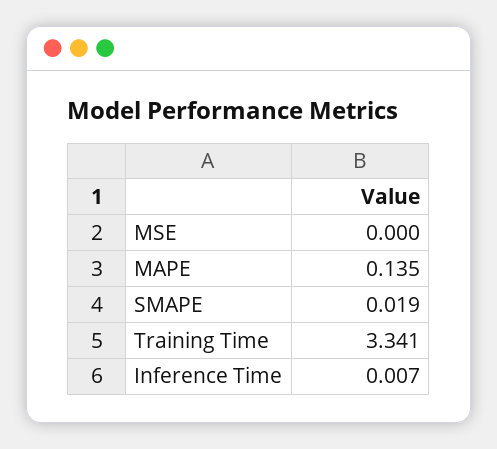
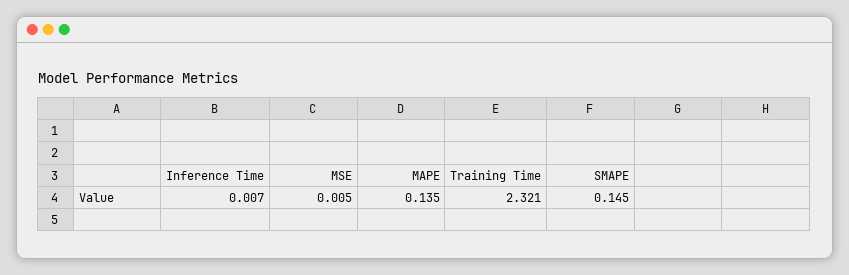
  {
-   "MSE": 0,
+   "MSE": 0.005,
    "MAPE": 0.135,
-   "SMAPE": 0.019,
+   "SMAPE": 0.145,
-   "Training Time": 3.341,
+   "Training Time": 2.321,
    "Inference Time": 0.007
  }

